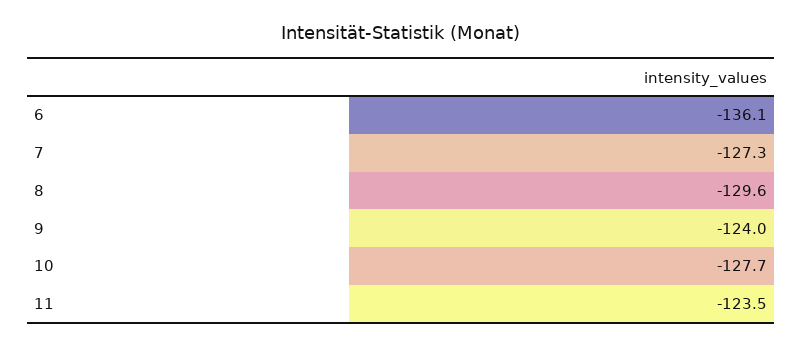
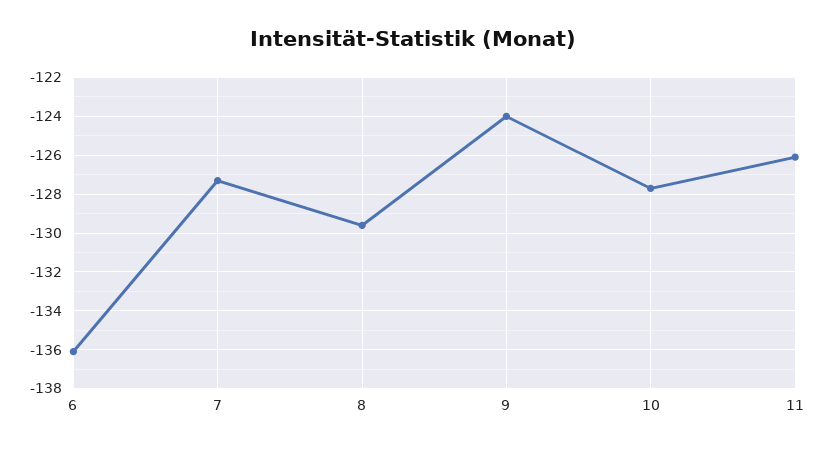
  {
    "6": -136.1,
    "7": -127.3,
    "8": -129.6,
    "9": -124,
    "10": -127.7,
-   "11": -123.5
+   "11": -126
  }

